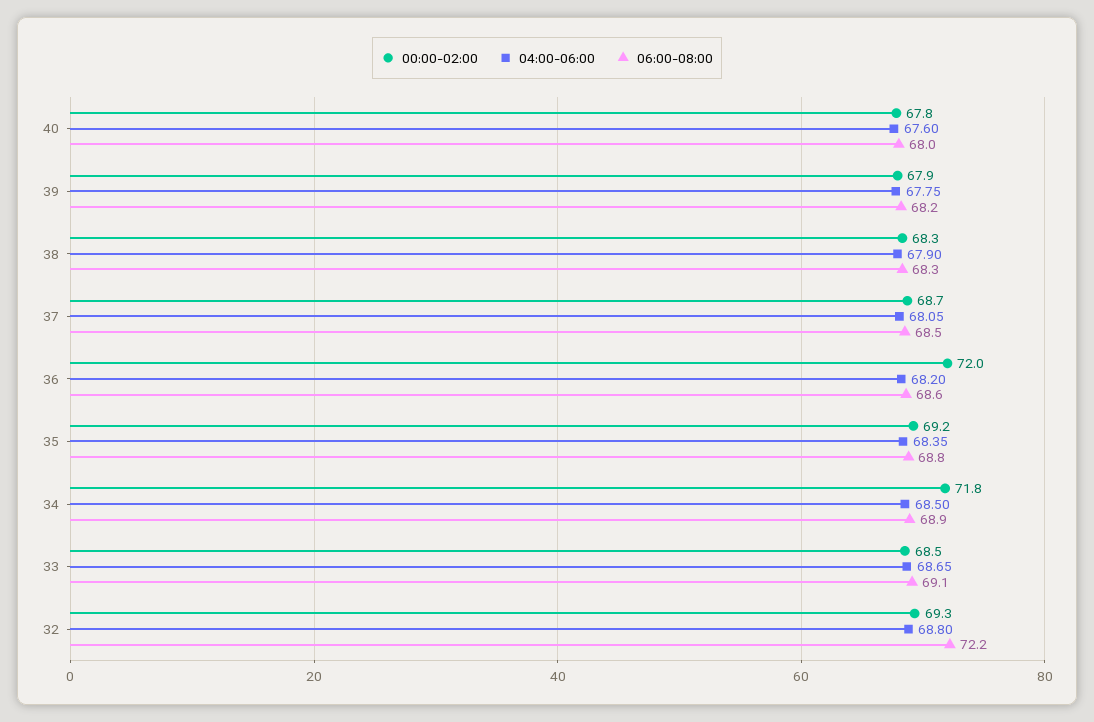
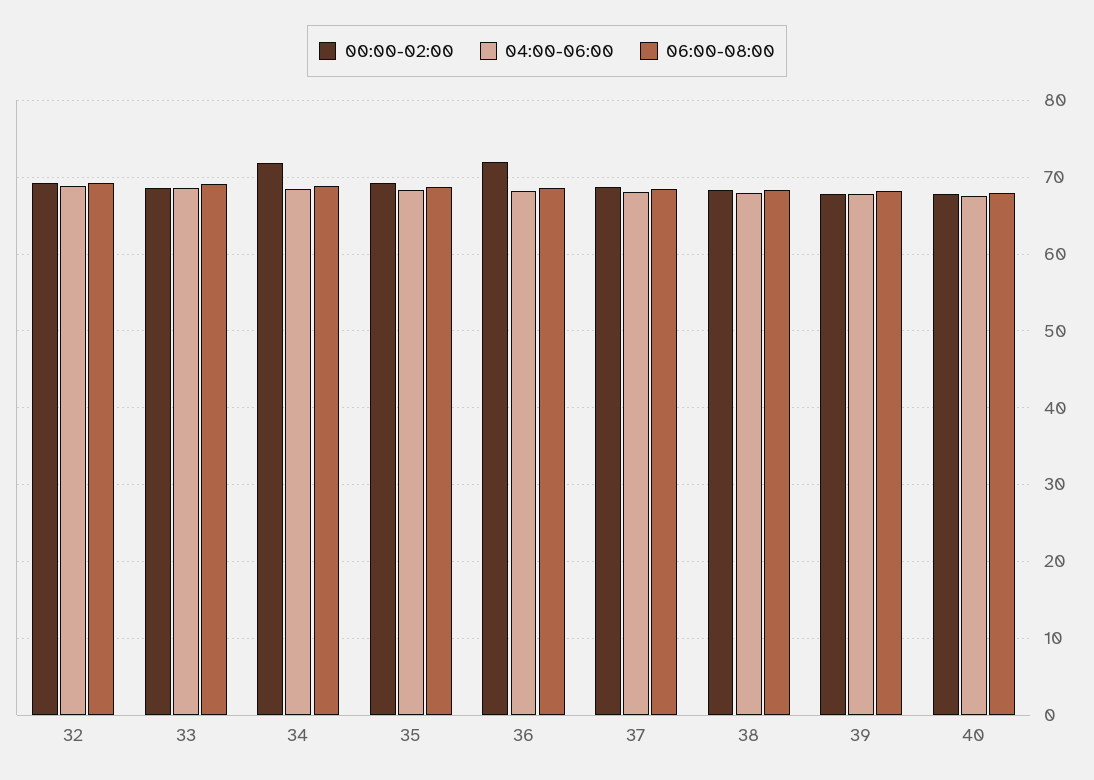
  {
    "00:00-02:00": {
      "40": 67.8,
      "39": 67.9,
      "38": 68.3,
      "37": 68.7,
      "36": 72,
      "35": 69.2,
      "34": 71.8,
      "33": 68.5,
      "32": 69.3
    },
    "04:00-06:00": {
      "40": 67.6,
      "39": 67.75,
      "38": 67.9,
      "37": 68.05,
      "36": 68.2,
      "35": 68.35,
      "34": 68.5,
      "33": 68.65,
      "32": 68.8
    },
    "06:00-08:00": {
      "40": 68,
      "39": 68.2,
      "38": 68.3,
      "37": 68.5,
      "36": 68.6,
      "35": 68.8,
      "34": 68.9,
      "33": 69.1,
-     "32": 72.2
+     "32": 69
    }
  }

